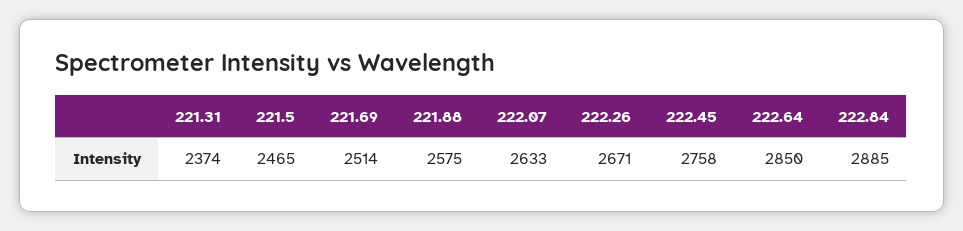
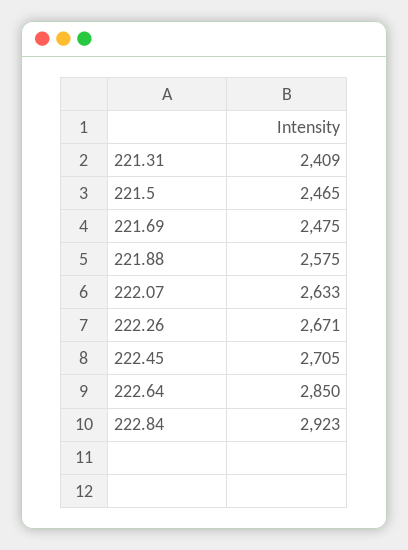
  {
-   "221.31": 2374,
+   "221.31": 2409,
    "221.5": 2465,
-   "221.69": 2514,
+   "221.69": 2475,
    "221.88": 2575,
    "222.07": 2633,
    "222.26": 2671,
-   "222.45": 2758,
+   "222.45": 2705,
    "222.64": 2850,
-   "222.84": 2885
+   "222.84": 2923
  }

